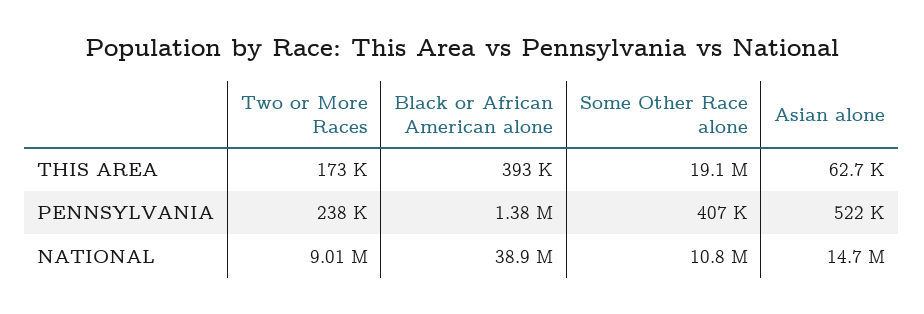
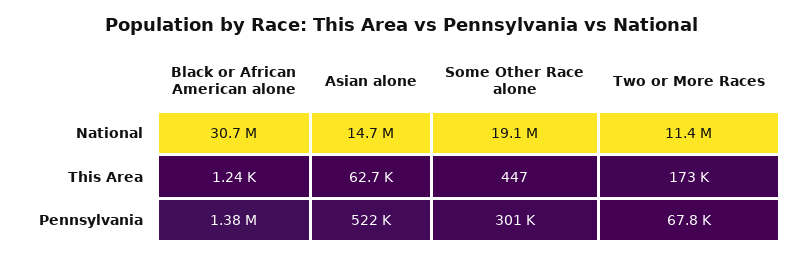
  {
    "Two or More Races": {
      "THIS AREA": 173000,
-     "PENNSYLVANIA": 238000,
+     "PENNSYLVANIA": 67800,
-     "NATIONAL": 9010000
+     "NATIONAL": 11400000
    },
    "Black or African American alone": {
-     "THIS AREA": 393000,
+     "THIS AREA": 1240,
      "PENNSYLVANIA": 1380000,
-     "NATIONAL": 38900000
+     "NATIONAL": 30700000
    },
    "Some Other Race alone": {
-     "THIS AREA": 19100000,
+     "THIS AREA": 447,
-     "PENNSYLVANIA": 407000,
+     "PENNSYLVANIA": 301000,
-     "NATIONAL": 10800000
+     "NATIONAL": 19100000
    },
    "Asian alone": {
      "THIS AREA": 62700,
      "PENNSYLVANIA": 522000,
      "NATIONAL": 14700000
    }
  }

